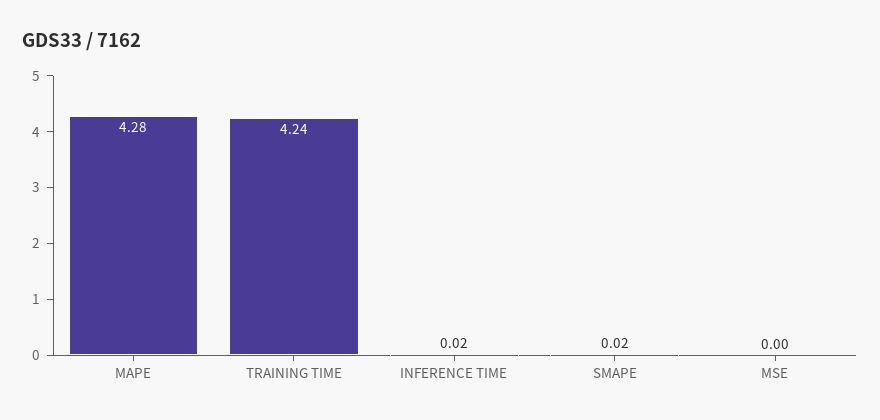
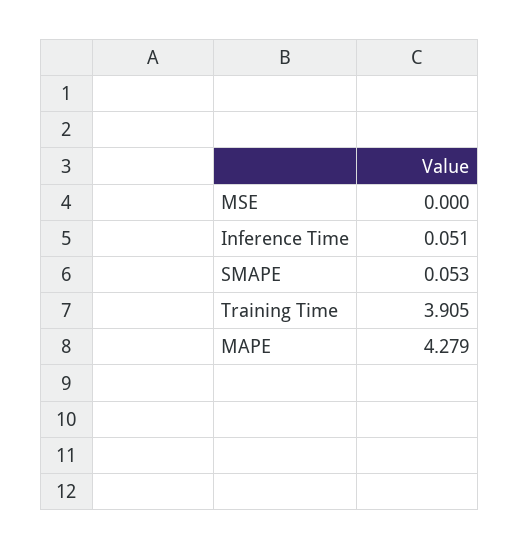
  {
    "MAPE": 4.279,
-   "TRAINING TIME": 4.24,
+   "TRAINING TIME": 3.905,
-   "INFERENCE TIME": 0.02,
+   "INFERENCE TIME": 0.051,
-   "SMAPE": 0.02,
+   "SMAPE": 0.053,
    "MSE": 0
  }

